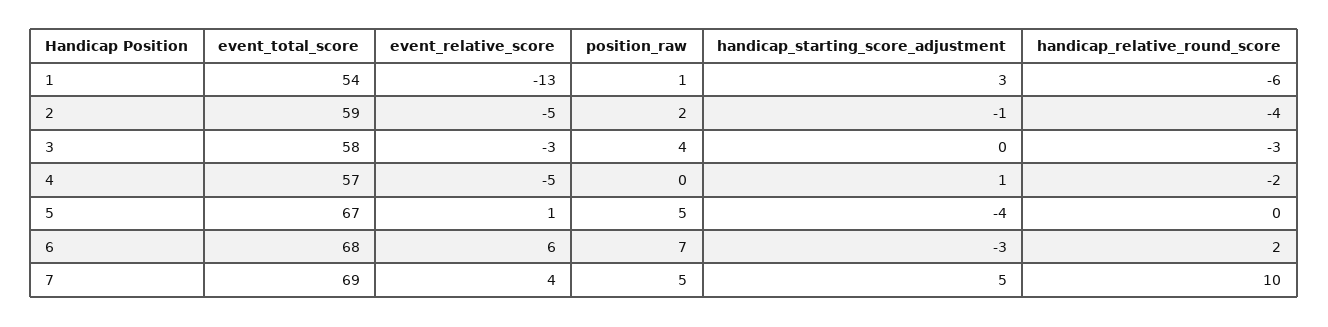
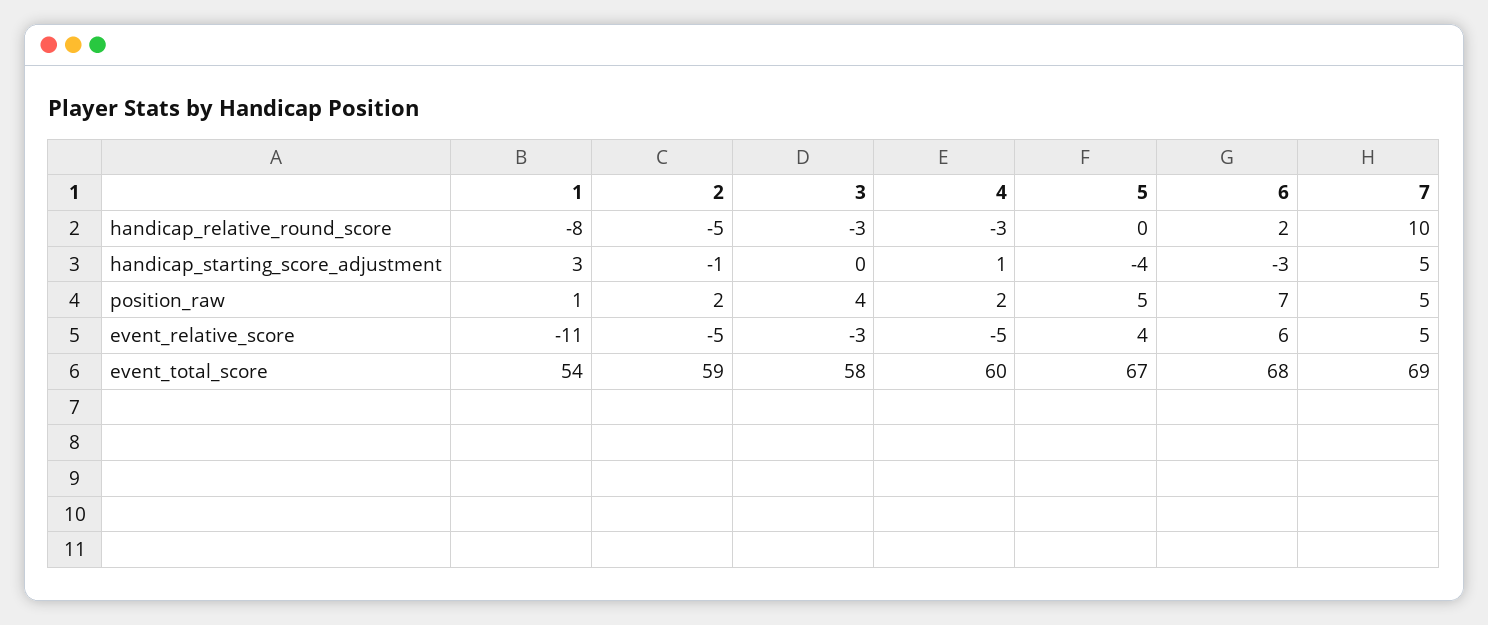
  {
    "event_total_score": {
      "1": 54,
      "2": 59,
      "3": 58,
-     "4": 57,
+     "4": 60,
      "5": 67,
      "6": 68,
      "7": 69
    },
    "event_relative_score": {
-     "1": -13,
+     "1": -11,
      "2": -5,
      "3": -3,
      "4": -5,
-     "5": 1,
+     "5": 4,
      "6": 6,
-     "7": 4
+     "7": 5
    },
    "position_raw": {
      "1": 1,
      "2": 2,
      "3": 4,
-     "4": 0,
+     "4": 2,
      "5": 5,
      "6": 7,
      "7": 5
    },
    "handicap_starting_score_adjustment": {
      "1": 3,
      "2": -1,
      "3": 0,
      "4": 1,
      "5": -4,
      "6": -3,
      "7": 5
    },
    "handicap_relative_round_score": {
-     "1": -6,
+     "1": -8,
-     "2": -4,
+     "2": -5,
      "3": -3,
-     "4": -2,
+     "4": -3,
      "5": 0,
      "6": 2,
      "7": 10
    }
  }

